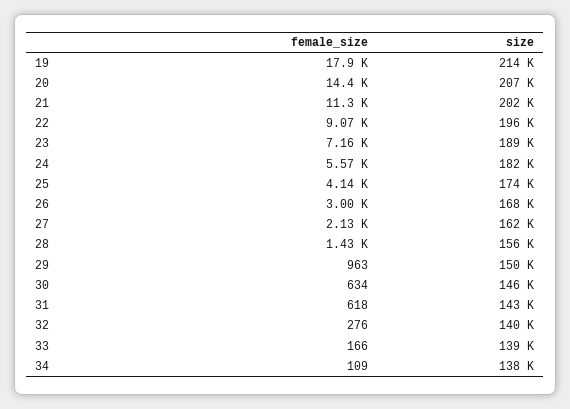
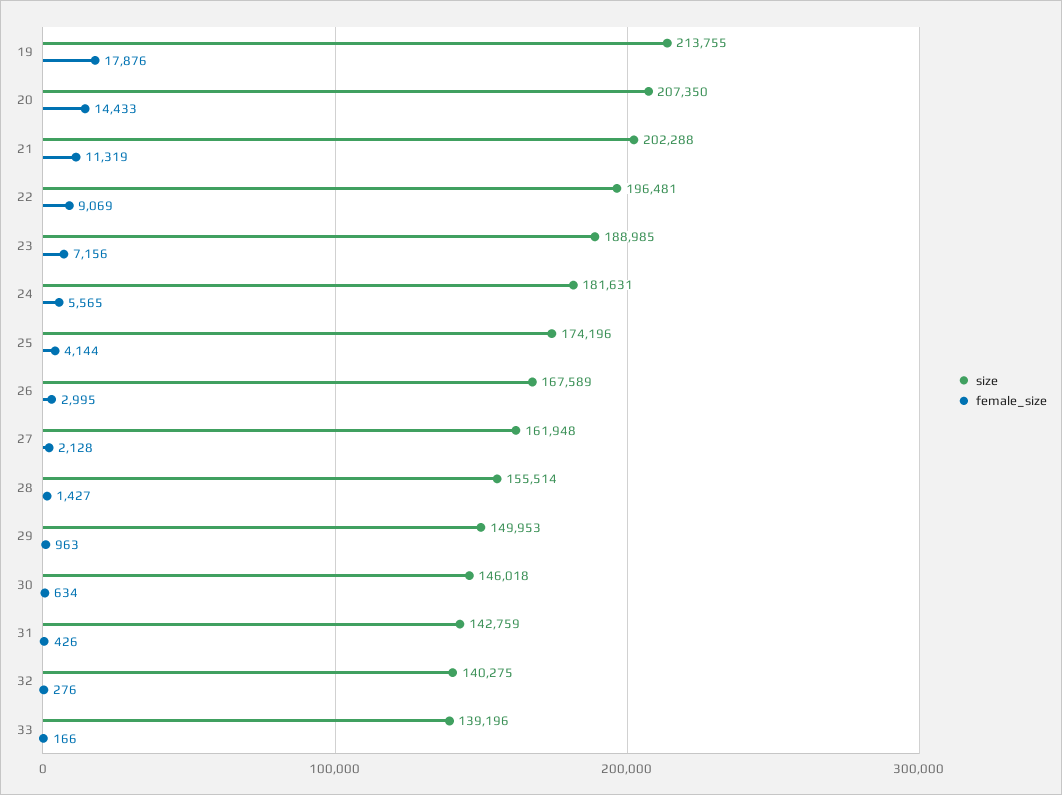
  {
    "female_size": {
      "19": 17876,
      "20": 14433,
      "21": 11319,
      "22": 9069,
      "23": 7156,
      "24": 5565,
      "25": 4144,
      "26": 2995,
      "27": 2128,
      "28": 1427,
      "29": 963,
      "30": 634,
-     "31": 618,
+     "31": 426,
      "32": 276,
-     "33": 166,
+     "33": 166
-     "34": 109
    },
    "size": {
      "19": 213755,
      "20": 207350,
      "21": 202288,
      "22": 196481,
      "23": 188985,
      "24": 181631,
      "25": 174196,
      "26": 167589,
      "27": 161948,
      "28": 155514,
      "29": 149953,
      "30": 146018,
      "31": 142759,
      "32": 140275,
-     "33": 139196,
+     "33": 139196
-     "34": 138000
    }
  }

